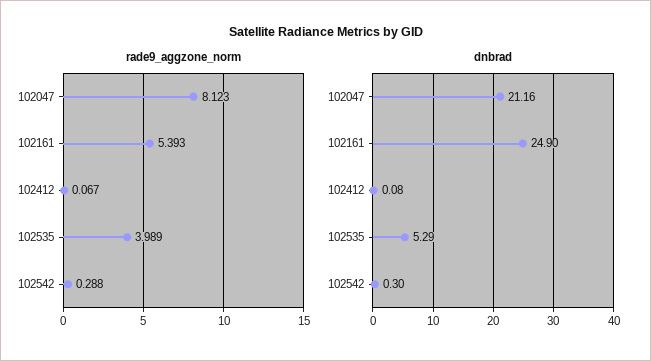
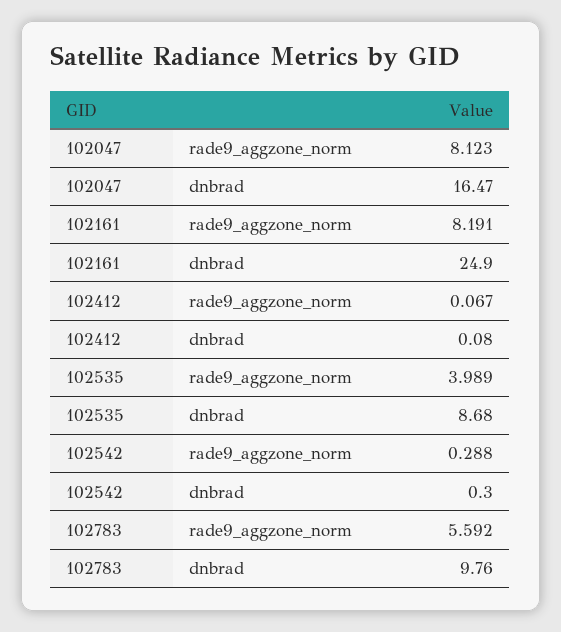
  {
    "rade9_aggzone_norm": {
      "102047": 8.123,
-     "102161": 5.393,
+     "102161": 8.191,
      "102412": 0.067,
      "102535": 3.989,
-     "102542": 0.288
+     "102542": 0.288,
+     "102783": 5.592
    },
    "dnbrad": {
-     "102047": 21.16,
+     "102047": 16.47,
      "102161": 24.9,
      "102412": 0.08,
-     "102535": 5.29,
+     "102535": 8.68,
-     "102542": 0.3
+     "102542": 0.3,
+     "102783": 9.76
    }
  }

